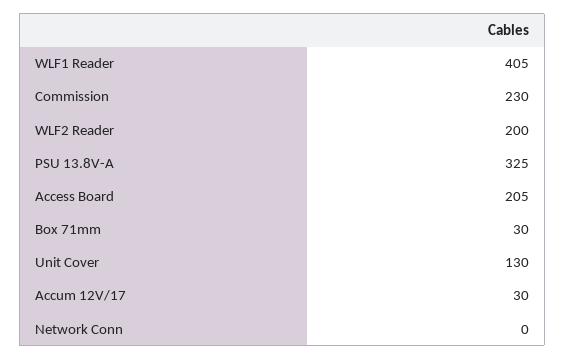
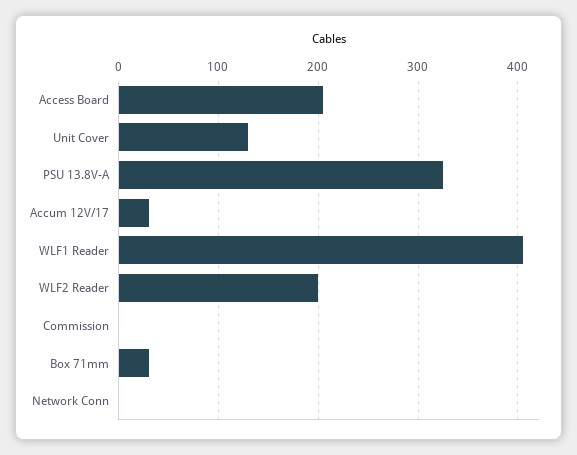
  {
    "WLF1 Reader": 405,
-   "Commission": 230,
+   "Commission": 0,
    "WLF2 Reader": 200,
    "PSU 13.8V-A": 325,
    "Access Board": 205,
    "Box 71mm": 30,
    "Unit Cover": 130,
    "Accum 12V/17": 30,
    "Network Conn": 0
  }

